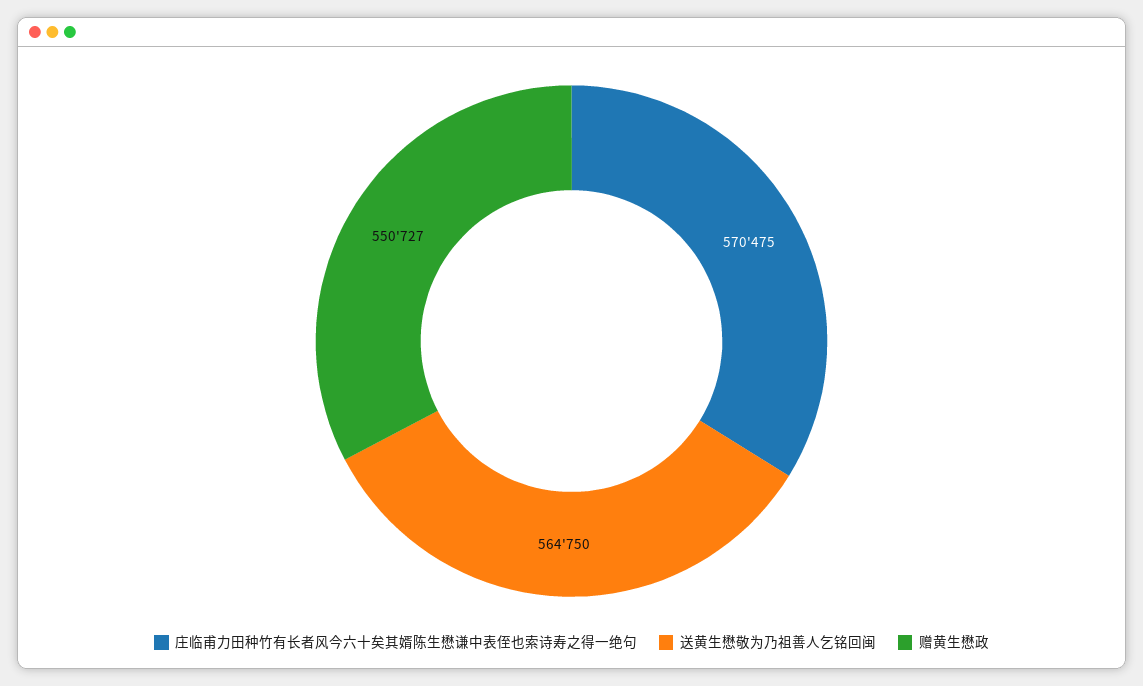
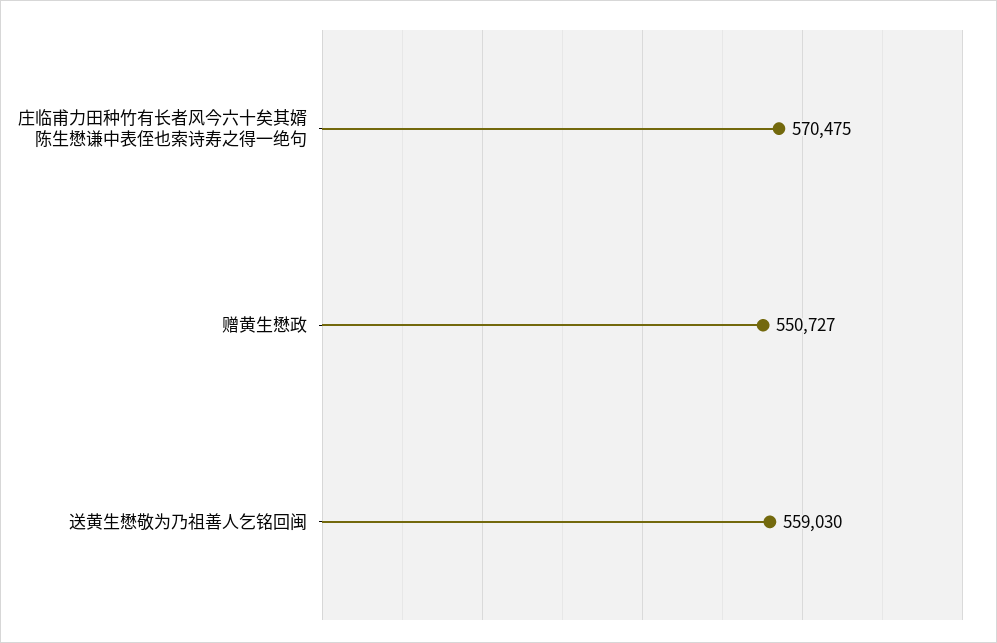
  {
    "庄临甫力田种竹有长者风今六十矣其婿陈生懋谦中表侄也索诗寿之得一绝句": 570475,
-   "送黄生懋敬为乃祖善人乞铭回闽": 564750,
+   "送黄生懋敬为乃祖善人乞铭回闽": 559030,
    "赠黄生懋政": 550727
  }

